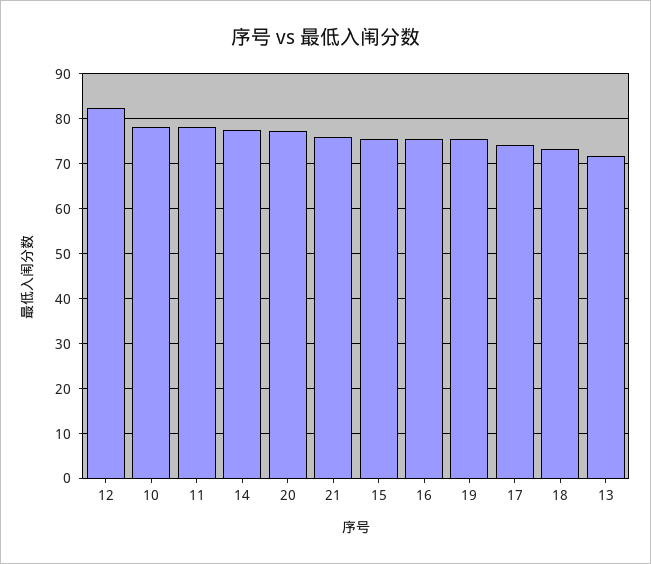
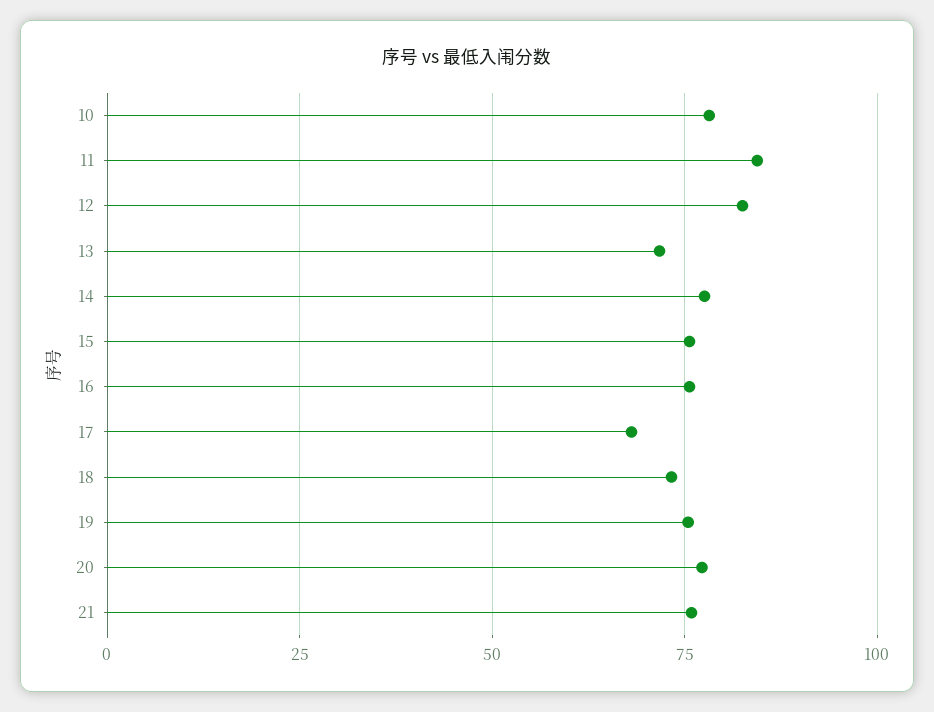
  {
    "12": 82,
    "10": 78,
-   "11": 78,
+   "11": 85,
    "14": 78,
    "20": 78,
    "21": 76,
    "15": 76,
    "16": 76,
    "19": 76,
-   "17": 74,
+   "17": 67.5,
    "18": 74,
    "13": 72
  }

